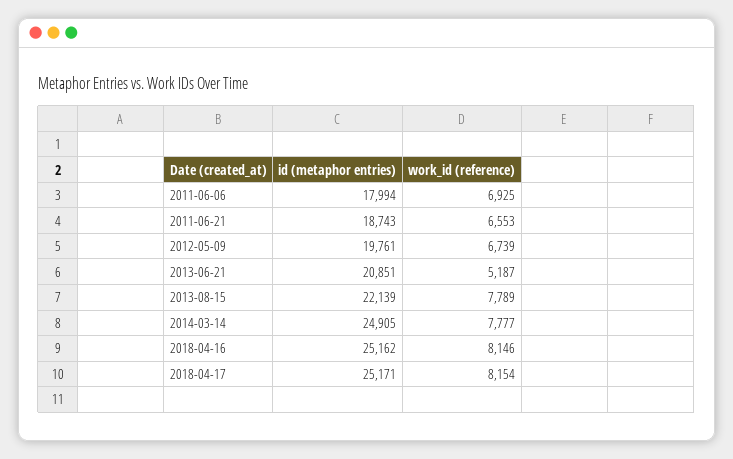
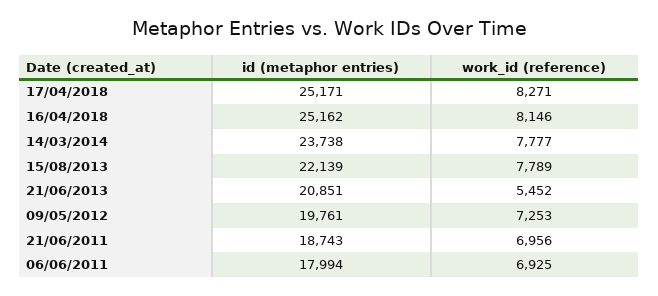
  {
    "id (metaphor entries)": {
      "2011-06-06": 17994,
      "2011-06-21": 18743,
      "2012-05-09": 19761,
      "2013-06-21": 20851,
      "2013-08-15": 22139,
-     "2014-03-14": 24905,
+     "2014-03-14": 23738,
      "2018-04-16": 25162,
      "2018-04-17": 25171
    },
    "work_id (reference)": {
      "2011-06-06": 6925,
-     "2011-06-21": 6553,
+     "2011-06-21": 6956,
-     "2012-05-09": 6739,
+     "2012-05-09": 7253,
-     "2013-06-21": 5187,
+     "2013-06-21": 5452,
      "2013-08-15": 7789,
      "2014-03-14": 7777,
      "2018-04-16": 8146,
-     "2018-04-17": 8154
+     "2018-04-17": 8271
    }
  }

